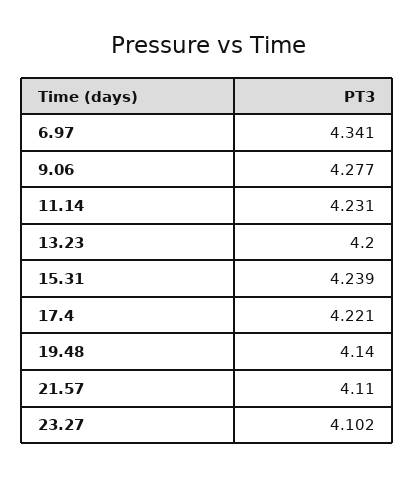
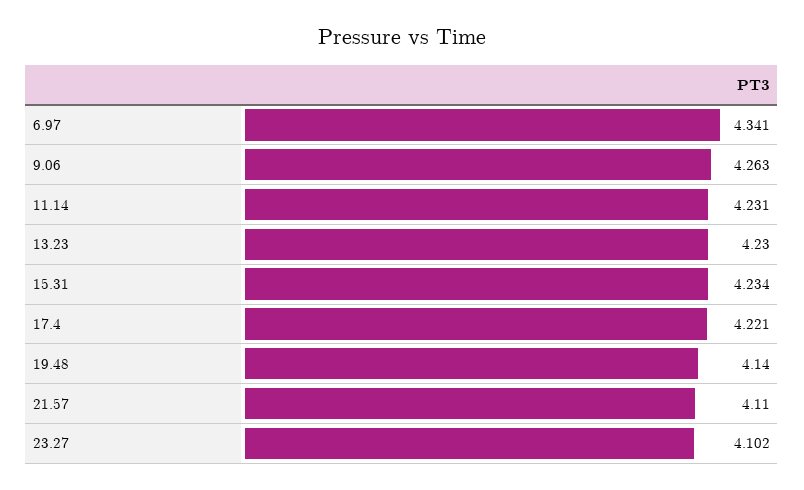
  {
    "6.97": 4.341,
-   "9.06": 4.277,
+   "9.06": 4.263,
    "11.14": 4.231,
-   "13.23": 4.2,
+   "13.23": 4.23,
-   "15.31": 4.239,
+   "15.31": 4.234,
    "17.4": 4.221,
    "19.48": 4.14,
    "21.57": 4.11,
    "23.27": 4.102
  }

